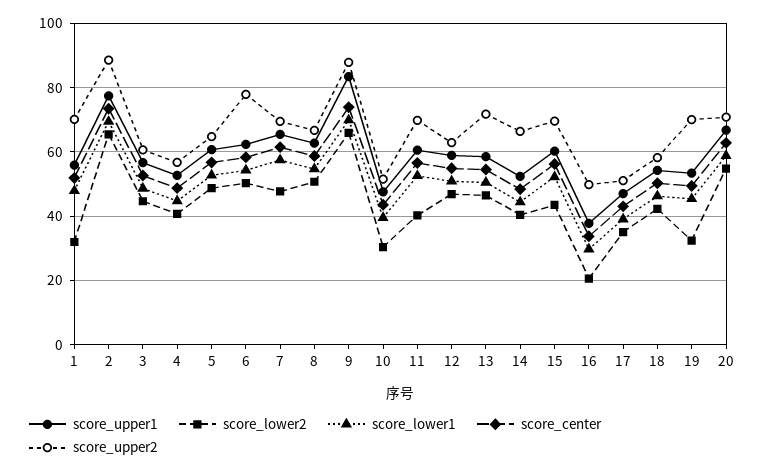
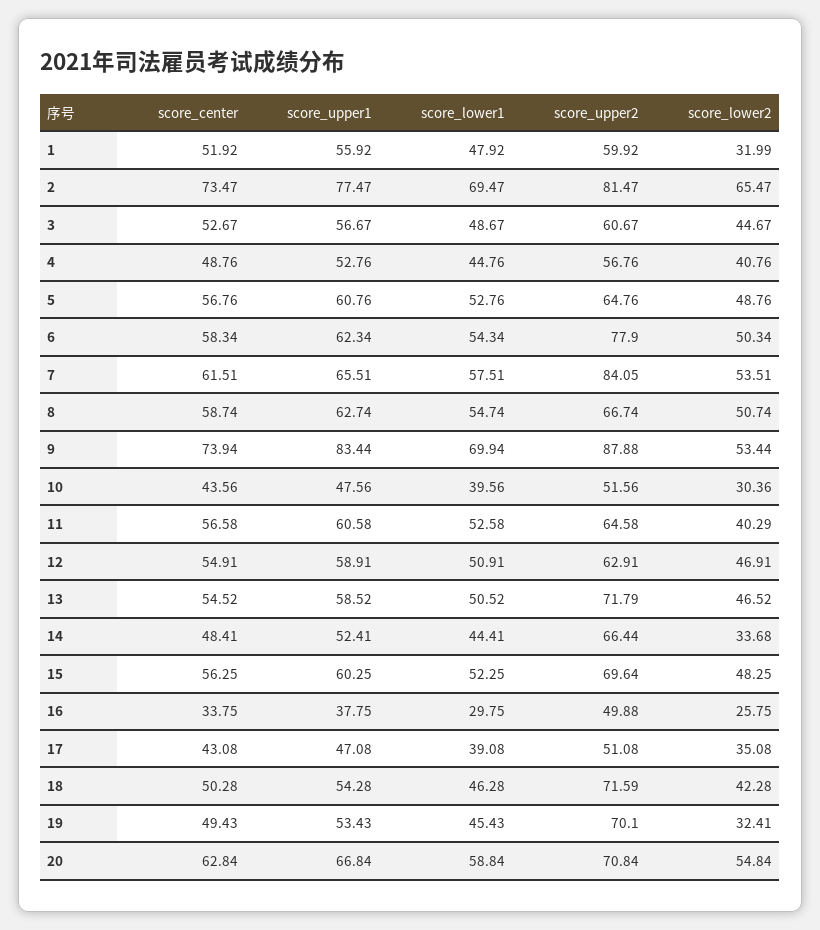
  {
    "score_upper1": {
      "1": 55.92,
      "2": 77.47,
      "3": 56.67,
      "4": 52.76,
      "5": 60.76,
      "6": 62.34,
      "7": 65.51,
      "8": 62.74,
      "9": 83.44,
      "10": 47.56,
      "11": 60.58,
      "12": 58.91,
      "13": 58.52,
      "14": 52.41,
      "15": 60.25,
      "16": 37.75,
      "17": 47.08,
      "18": 54.28,
      "19": 53.43,
      "20": 66.84
    },
    "score_lower2": {
      "1": 31.99,
      "2": 65.47,
      "3": 44.67,
      "4": 40.76,
      "5": 48.76,
      "6": 50.34,
-     "7": 48,
+     "7": 53.51,
      "8": 50.74,
-     "9": 66,
+     "9": 53.44,
      "10": 30.36,
      "11": 40.29,
      "12": 46.91,
      "13": 46.52,
-     "14": 40,
+     "14": 33.68,
-     "15": 44,
+     "15": 48.25,
-     "16": 20,
+     "16": 25.75,
      "17": 35.08,
      "18": 42.28,
      "19": 32.41,
      "20": 54.84
    },
    "score_lower1": {
      "1": 47.92,
      "2": 69.47,
      "3": 48.67,
      "4": 44.76,
      "5": 52.76,
      "6": 54.34,
      "7": 57.51,
      "8": 54.74,
      "9": 69.94,
      "10": 39.56,
      "11": 52.58,
      "12": 50.91,
      "13": 50.52,
      "14": 44.41,
      "15": 52.25,
      "16": 29.75,
      "17": 39.08,
      "18": 46.28,
      "19": 45.43,
      "20": 58.84
    },
    "score_center": {
      "1": 51.92,
      "2": 73.47,
      "3": 52.67,
      "4": 48.76,
      "5": 56.76,
      "6": 58.34,
      "7": 61.51,
      "8": 58.74,
      "9": 73.94,
      "10": 43.56,
      "11": 56.58,
      "12": 54.91,
      "13": 54.52,
      "14": 48.41,
      "15": 56.25,
      "16": 33.75,
      "17": 43.08,
      "18": 50.28,
      "19": 49.43,
      "20": 62.84
    },
    "score_upper2": {
-     "1": 70,
+     "1": 59.92,
-     "2": 88,
+     "2": 81.47,
      "3": 60.67,
      "4": 56.76,
      "5": 64.76,
      "6": 77.9,
-     "7": 70,
+     "7": 84.05,
      "8": 66.74,
      "9": 87.88,
      "10": 51.56,
-     "11": 70,
+     "11": 64.58,
      "12": 62.91,
      "13": 71.79,
      "14": 66.44,
      "15": 69.64,
      "16": 49.88,
      "17": 51.08,
-     "18": 58,
+     "18": 71.59,
      "19": 70.1,
      "20": 70.84
    }
  }

